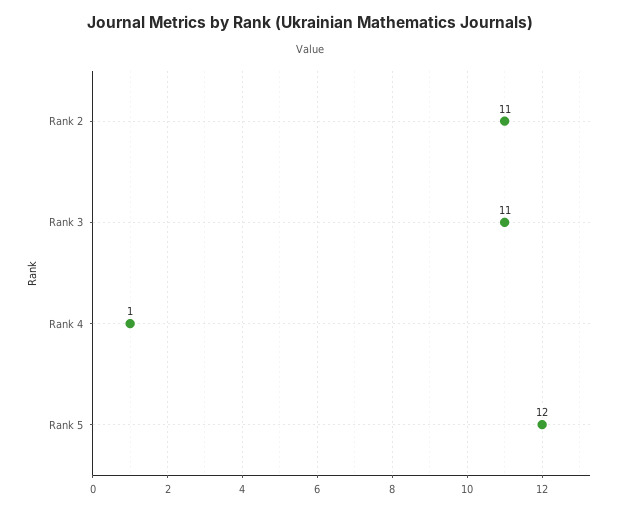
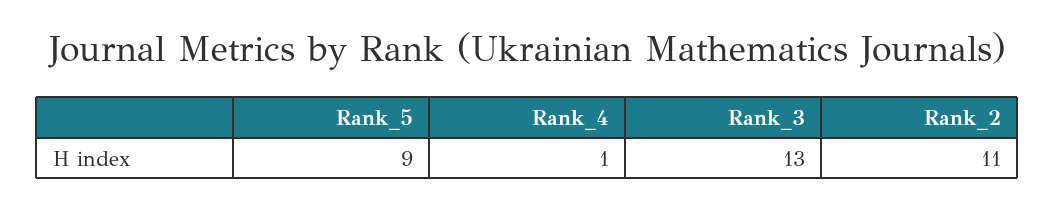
  {
    "Rank 2": 11,
-   "Rank 3": 11,
+   "Rank 3": 13,
    "Rank 4": 1,
-   "Rank 5": 12
+   "Rank 5": 9
  }

